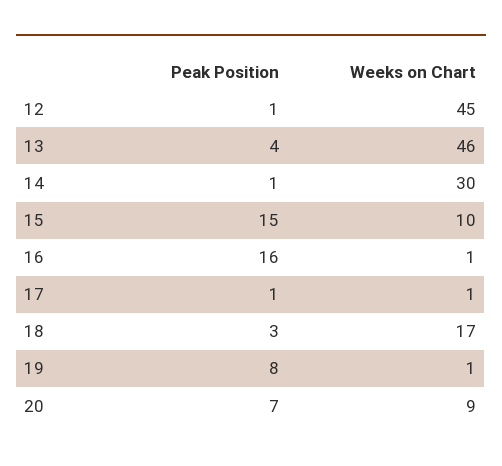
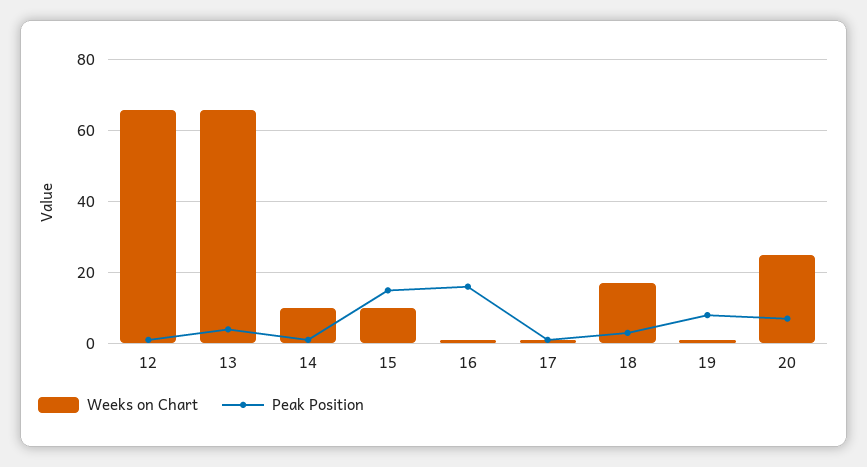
  {
    "Peak Position": {
      "12": 1,
      "13": 4,
      "14": 1,
      "15": 15,
      "16": 16,
      "17": 1,
      "18": 3,
      "19": 8,
      "20": 7
    },
    "Weeks on Chart": {
-     "12": 45,
+     "12": 65,
-     "13": 46,
+     "13": 65,
-     "14": 30,
+     "14": 10,
      "15": 10,
      "16": 1,
      "17": 1,
      "18": 17,
      "19": 1,
-     "20": 9
+     "20": 25
    }
  }

